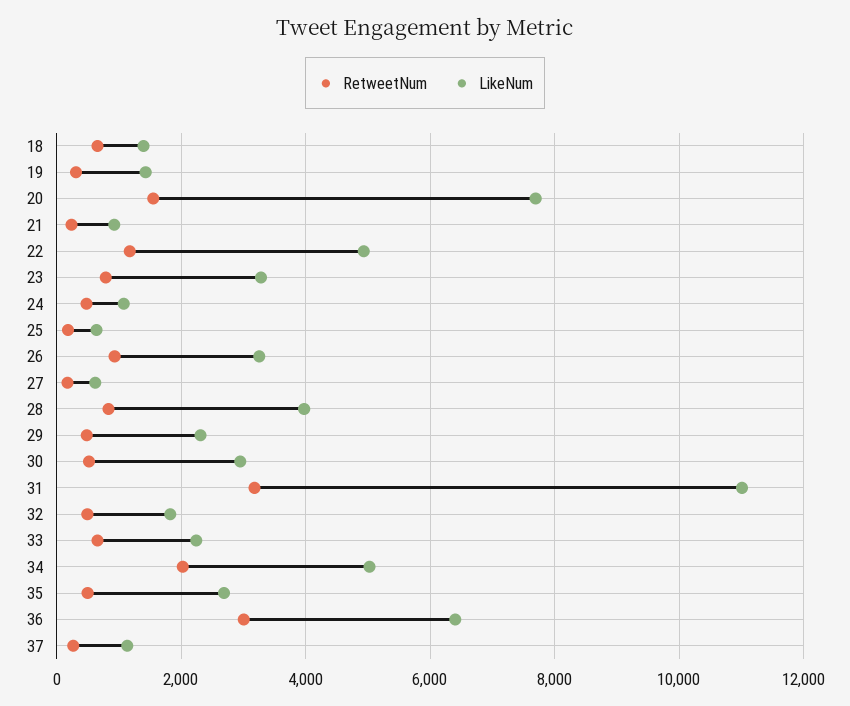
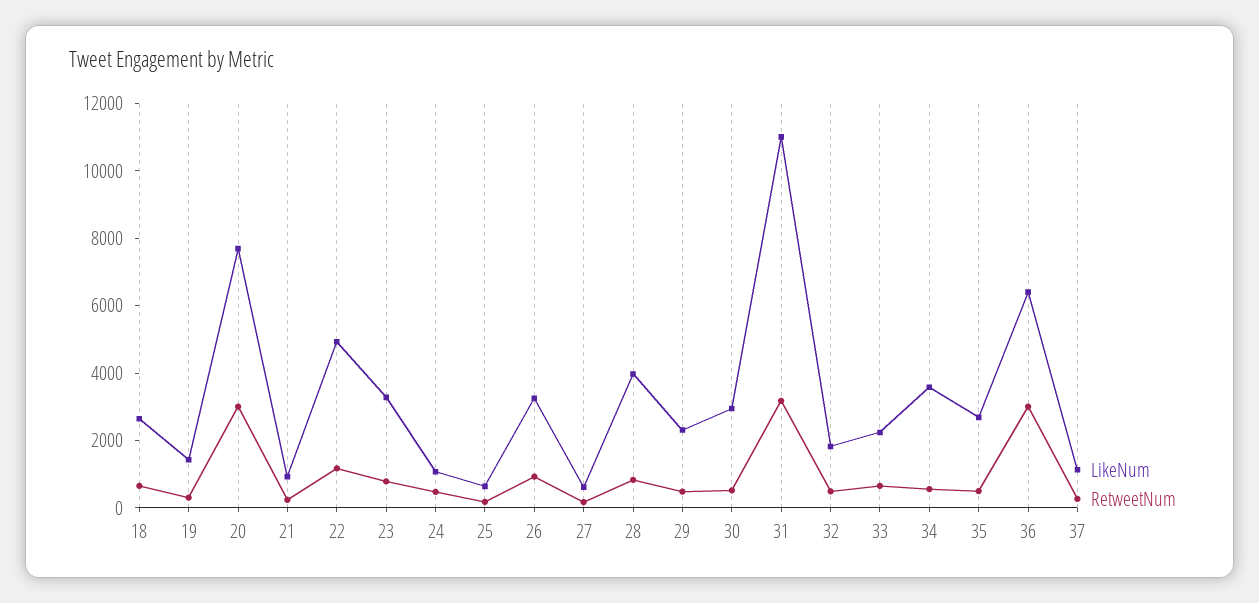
  {
    "RetweetNum": {
      "18": 600,
      "19": 400,
-     "20": 1600,
+     "20": 3000,
      "21": 200,
      "22": 1200,
      "23": 800,
      "24": 400,
      "25": 200,
      "26": 1000,
      "27": 200,
      "28": 800,
      "29": 400,
      "30": 600,
      "31": 3200,
      "32": 400,
      "33": 600,
-     "34": 2000,
+     "34": 500,
      "35": 400,
      "36": 3000,
      "37": 200
    },
    "LikeNum": {
-     "18": 1400,
+     "18": 2500,
      "19": 1400,
      "20": 7600,
      "21": 1000,
      "22": 5000,
      "23": 3200,
      "24": 1000,
      "25": 600,
      "26": 3200,
      "27": 600,
      "28": 4000,
      "29": 2400,
      "30": 3000,
      "31": 11000,
      "32": 1800,
      "33": 2200,
-     "34": 5000,
+     "34": 3500,
      "35": 2600,
      "36": 6400,
      "37": 1200
    }
  }

